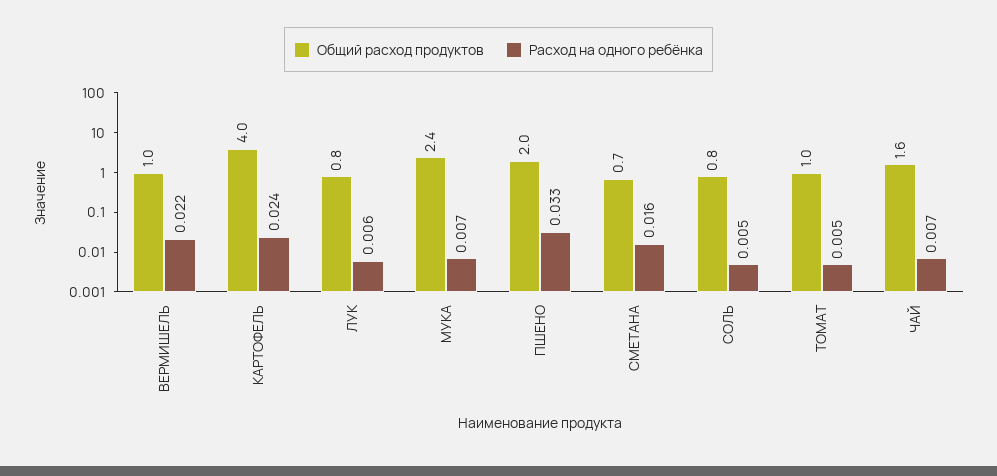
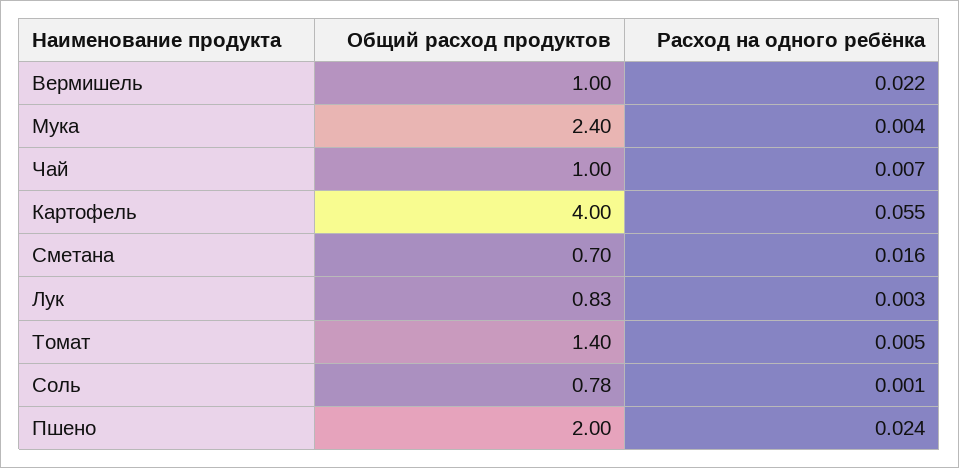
  {
    "Общий расход продуктов": {
      "ВЕРМИШЕЛЬ": 1,
      "КАРТОФЕЛЬ": 4,
      "ЛУК": 0.83,
      "МУКА": 2.4,
      "ПШЕНО": 2,
      "СМЕТАНА": 0.7,
      "СОЛЬ": 0.78,
-     "ТОМАТ": 1,
+     "ТОМАТ": 1.4,
-     "ЧАЙ": 1.6
+     "ЧАЙ": 1
    },
    "Расход на одного ребёнка": {
      "ВЕРМИШЕЛЬ": 0.022,
-     "КАРТОФЕЛЬ": 0.024,
+     "КАРТОФЕЛЬ": 0.055,
-     "ЛУК": 0.006,
+     "ЛУК": 0.003,
-     "МУКА": 0.007,
+     "МУКА": 0.004,
-     "ПШЕНО": 0.033,
+     "ПШЕНО": 0.024,
      "СМЕТАНА": 0.016,
-     "СОЛЬ": 0.005,
+     "СОЛЬ": 0.001,
      "ТОМАТ": 0.005,
      "ЧАЙ": 0.007
    }
  }

